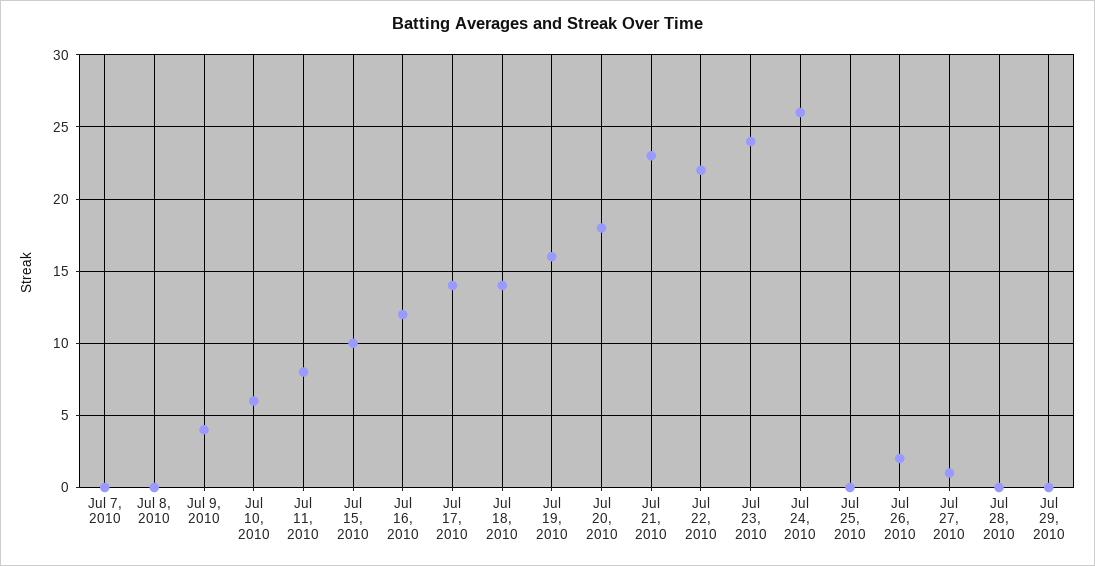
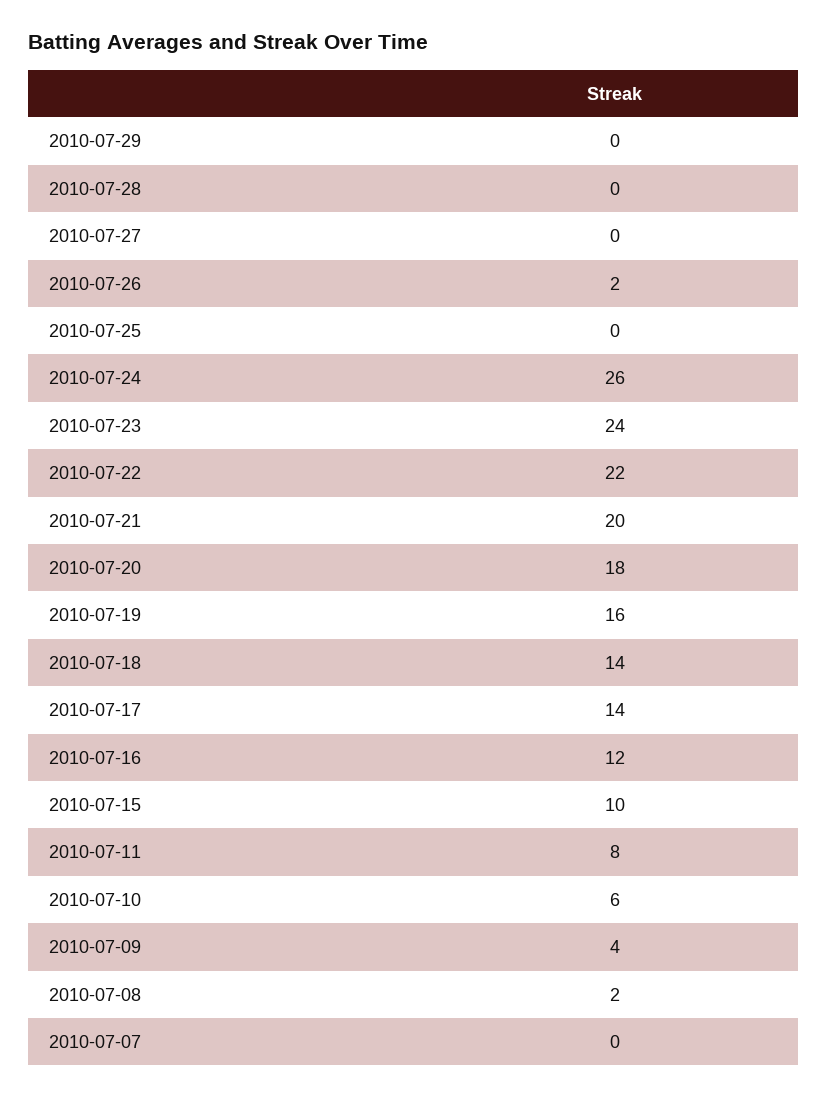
  {
    "Jul 7, 2010": 0,
-   "Jul 8, 2010": 0,
+   "Jul 8, 2010": 2,
    "Jul 9, 2010": 4,
    "Jul 10, 2010": 6,
    "Jul 11, 2010": 8,
    "Jul 15, 2010": 10,
    "Jul 16, 2010": 12,
    "Jul 17, 2010": 14,
    "Jul 18, 2010": 14,
    "Jul 19, 2010": 16,
    "Jul 20, 2010": 18,
-   "Jul 21, 2010": 23,
+   "Jul 21, 2010": 20,
    "Jul 22, 2010": 22,
    "Jul 23, 2010": 24,
    "Jul 24, 2010": 26,
    "Jul 25, 2010": 0,
    "Jul 26, 2010": 2,
-   "Jul 27, 2010": 1,
+   "Jul 27, 2010": 0,
    "Jul 28, 2010": 0,
    "Jul 29, 2010": 0
  }

